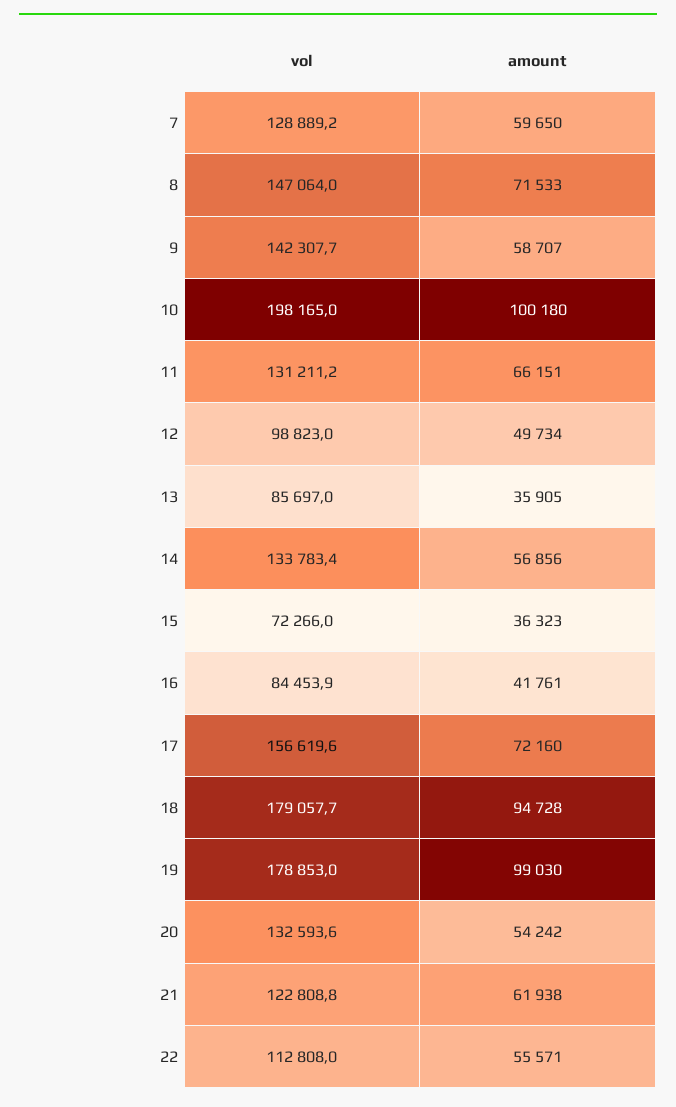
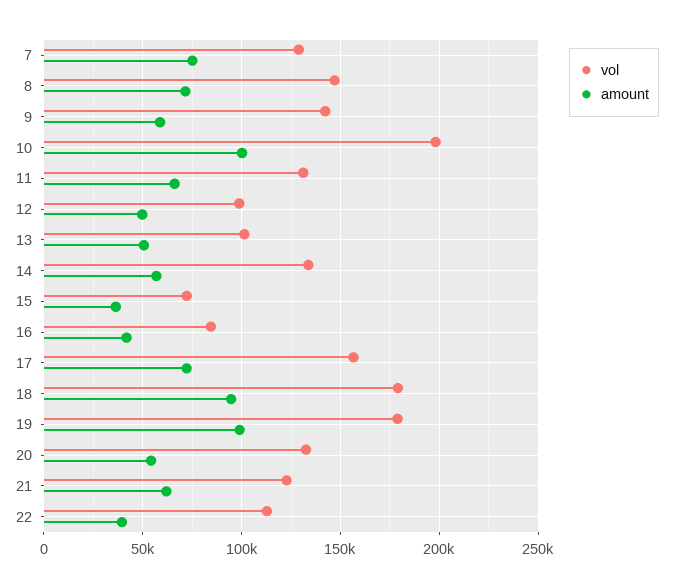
  {
    "vol": {
      "7": 128889.2,
      "8": 147064,
      "9": 142307.7,
      "10": 198165,
      "11": 131211.2,
      "12": 98823,
-     "13": 85697,
+     "13": 100000,
      "14": 133783.4,
      "15": 72266,
      "16": 84453.9,
      "17": 156619.6,
      "18": 179057.7,
      "19": 178853,
      "20": 132593.6,
      "21": 122808.8,
      "22": 112808
    },
    "amount": {
-     "7": 59650,
+     "7": 75000,
      "8": 71533,
      "9": 58707,
      "10": 100180,
      "11": 66151,
      "12": 49734,
-     "13": 35905,
+     "13": 50000,
      "14": 56856,
      "15": 36323,
      "16": 41761,
      "17": 72160,
      "18": 94728,
      "19": 99030,
      "20": 54242,
      "21": 61938,
-     "22": 55571
+     "22": 40000
    }
  }

